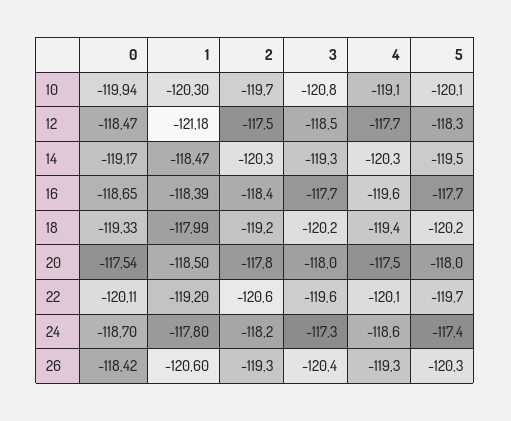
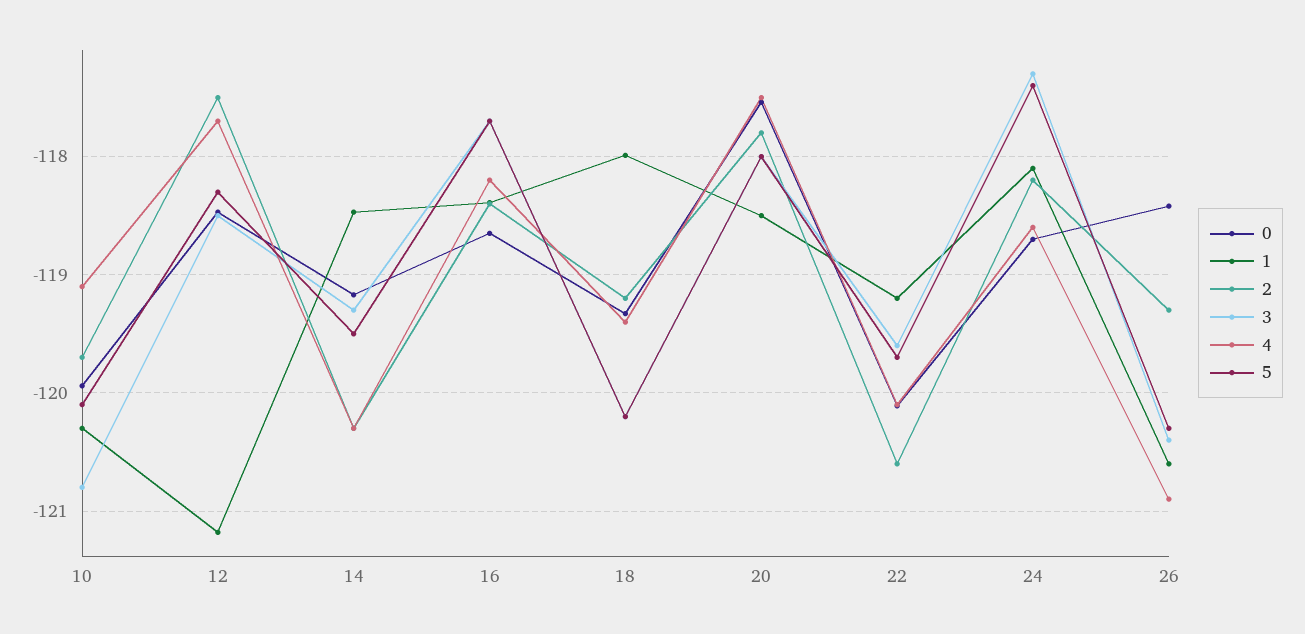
  {
    "0": {
      "10": -119.94,
      "12": -118.47,
      "14": -119.17,
      "16": -118.65,
      "18": -119.33,
      "20": -117.54,
      "22": -120.11,
      "24": -118.7,
      "26": -118.42
    },
    "1": {
      "10": -120.3,
      "12": -121.18,
      "14": -118.47,
      "16": -118.39,
      "18": -117.99,
      "20": -118.5,
      "22": -119.2,
-     "24": -117.8,
+     "24": -118.1,
      "26": -120.6
    },
    "2": {
      "10": -119.7,
      "12": -117.5,
      "14": -120.3,
      "16": -118.4,
      "18": -119.2,
      "20": -117.8,
      "22": -120.6,
      "24": -118.2,
      "26": -119.3
    },
    "3": {
      "10": -120.8,
      "12": -118.5,
      "14": -119.3,
      "16": -117.7,
      "18": -120.2,
      "20": -118,
      "22": -119.6,
      "24": -117.3,
      "26": -120.4
    },
    "4": {
      "10": -119.1,
      "12": -117.7,
      "14": -120.3,
-     "16": -119.6,
+     "16": -118.2,
      "18": -119.4,
      "20": -117.5,
      "22": -120.1,
      "24": -118.6,
-     "26": -119.3
+     "26": -120.9
    },
    "5": {
      "10": -120.1,
      "12": -118.3,
      "14": -119.5,
      "16": -117.7,
      "18": -120.2,
      "20": -118,
      "22": -119.7,
      "24": -117.4,
      "26": -120.3
    }
  }

